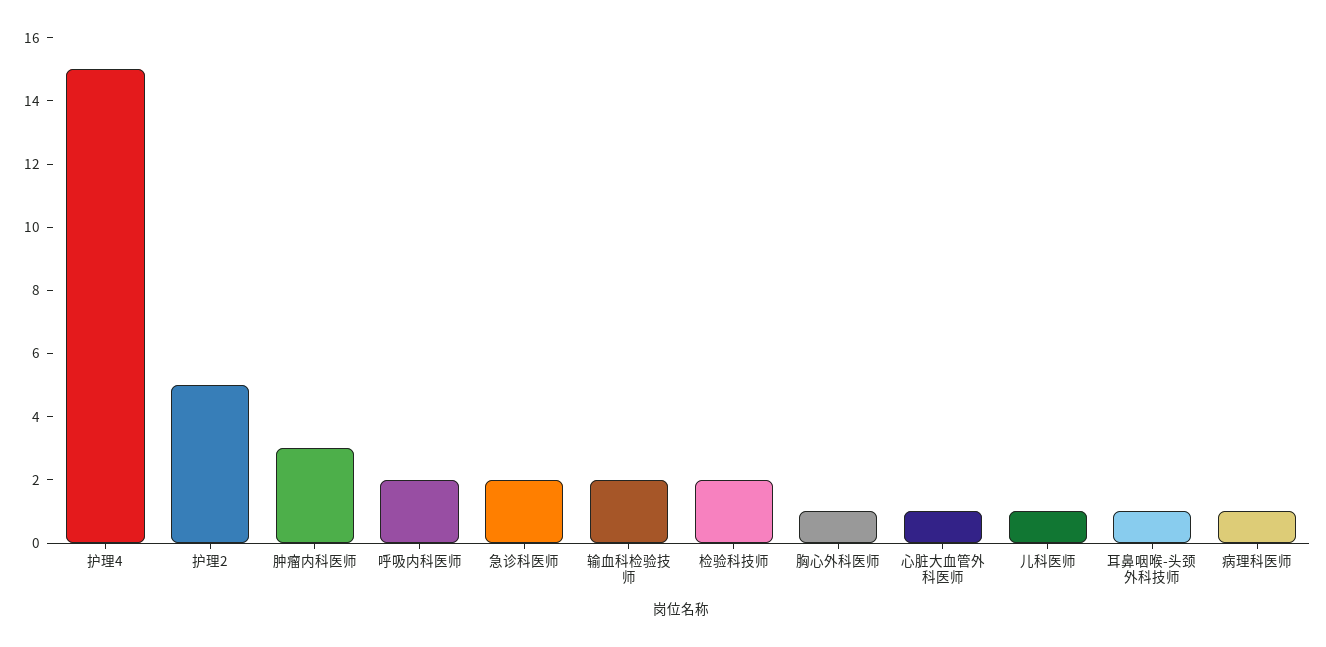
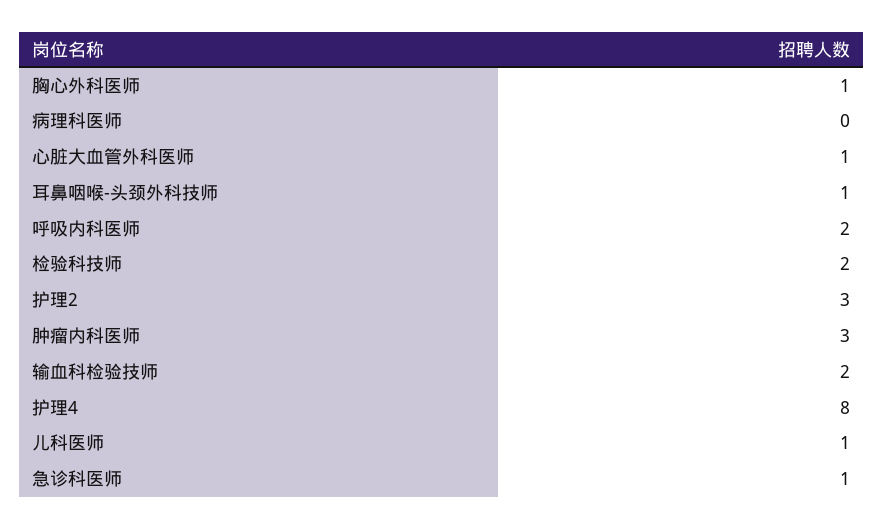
  {
-   "护理4": 15,
+   "护理4": 8,
-   "护理2": 5,
+   "护理2": 3,
    "肿瘤内科医师": 3,
    "呼吸内科医师": 2,
-   "急诊科医师": 2,
+   "急诊科医师": 1,
    "输血科检验技师": 2,
    "检验科技师": 2,
    "胸心外科医师": 1,
    "心脏大血管外科医师": 1,
    "儿科医师": 1,
    "耳鼻咽喉-头颈外科技师": 1,
-   "病理科医师": 1
+   "病理科医师": 0
  }

